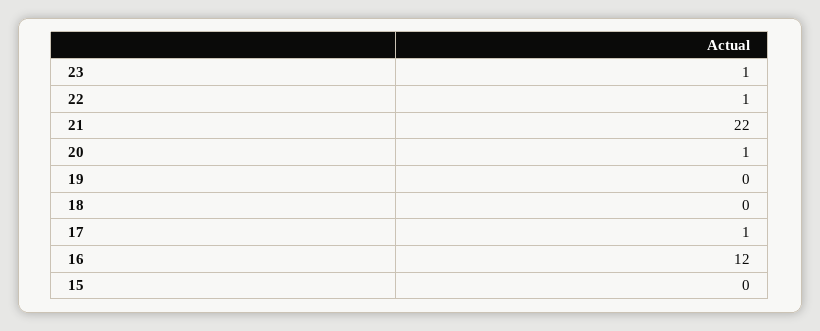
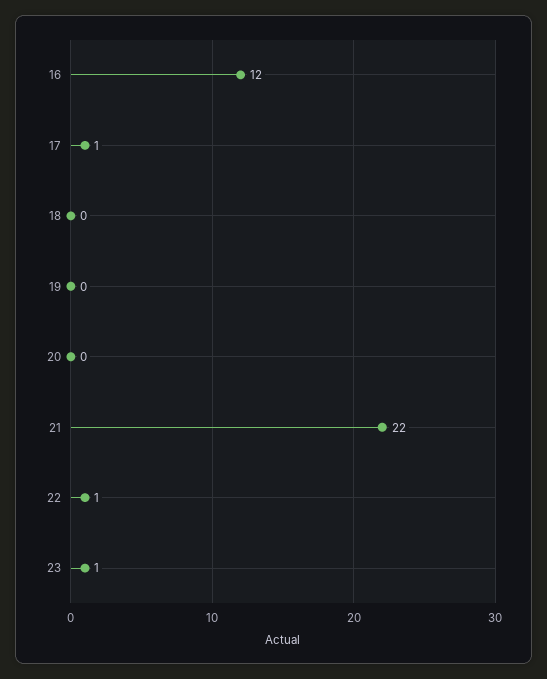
  {
    "23": 1,
    "22": 1,
    "21": 22,
-   "20": 1,
+   "20": 0,
    "19": 0,
    "18": 0,
    "17": 1,
-   "16": 12,
+   "16": 12
-   "15": 0
  }

